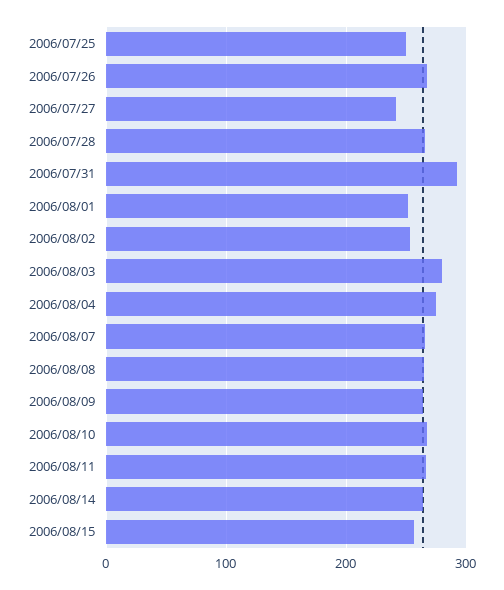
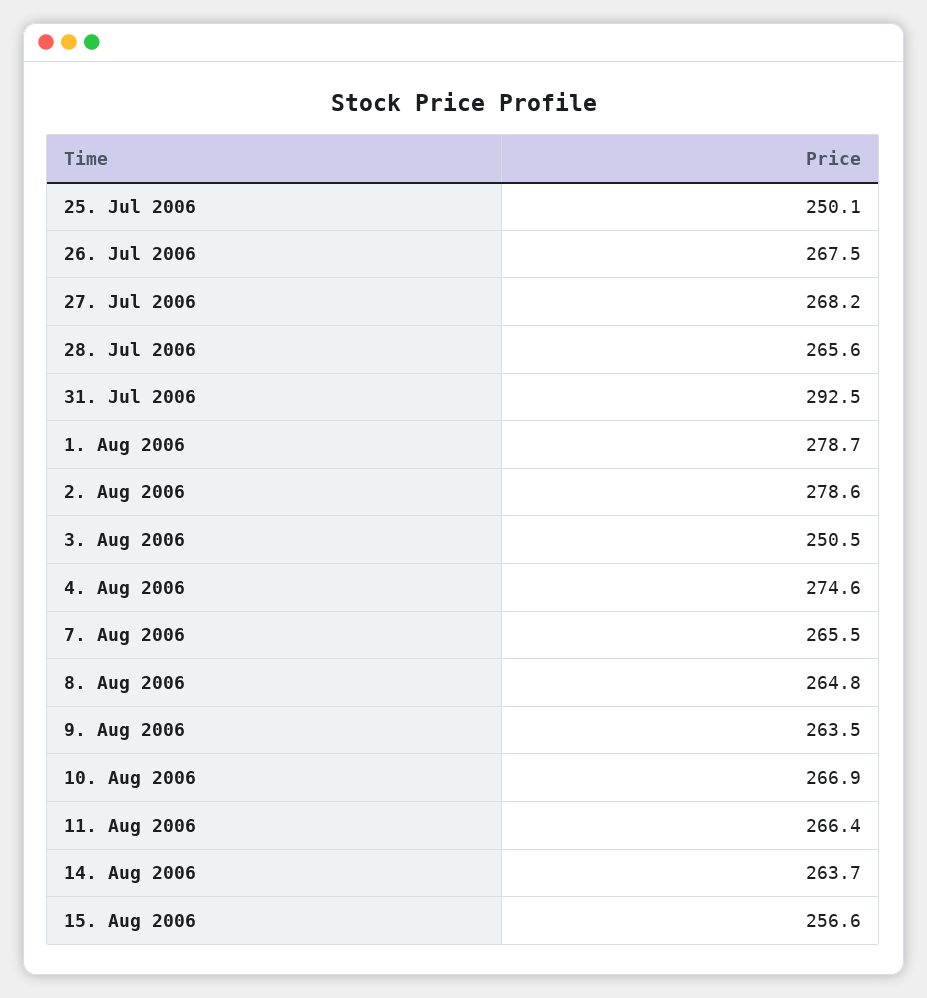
  {
    "2006/07/25": 250.1,
    "2006/07/26": 267.5,
-   "2006/07/27": 240,
+   "2006/07/27": 268.2,
    "2006/07/28": 265.6,
    "2006/07/31": 292.5,
-   "2006/08/01": 250,
+   "2006/08/01": 278.7,
-   "2006/08/02": 250,
+   "2006/08/02": 278.6,
-   "2006/08/03": 280,
+   "2006/08/03": 250.5,
    "2006/08/04": 274.6,
    "2006/08/07": 265.5,
    "2006/08/08": 264.8,
    "2006/08/09": 263.5,
    "2006/08/10": 266.9,
    "2006/08/11": 266.4,
    "2006/08/14": 263.7,
    "2006/08/15": 256.6
  }

